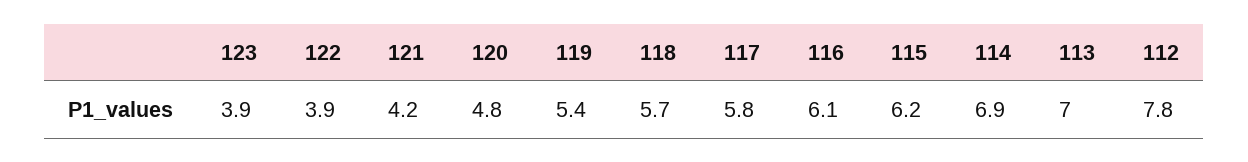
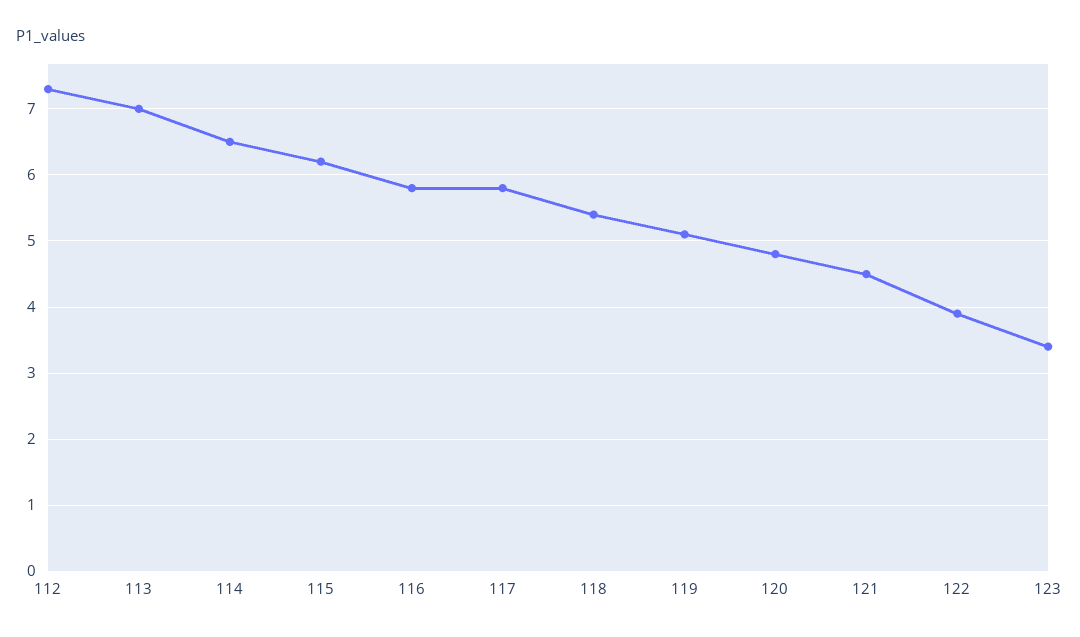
  {
-   "123": 3.9,
+   "123": 3.4,
    "122": 3.9,
-   "121": 4.2,
+   "121": 4.5,
    "120": 4.8,
-   "119": 5.4,
+   "119": 5.1,
-   "118": 5.7,
+   "118": 5.4,
    "117": 5.8,
-   "116": 6.1,
+   "116": 5.8,
    "115": 6.2,
-   "114": 6.9,
+   "114": 6.5,
    "113": 7,
-   "112": 7.8
+   "112": 7.3
  }

